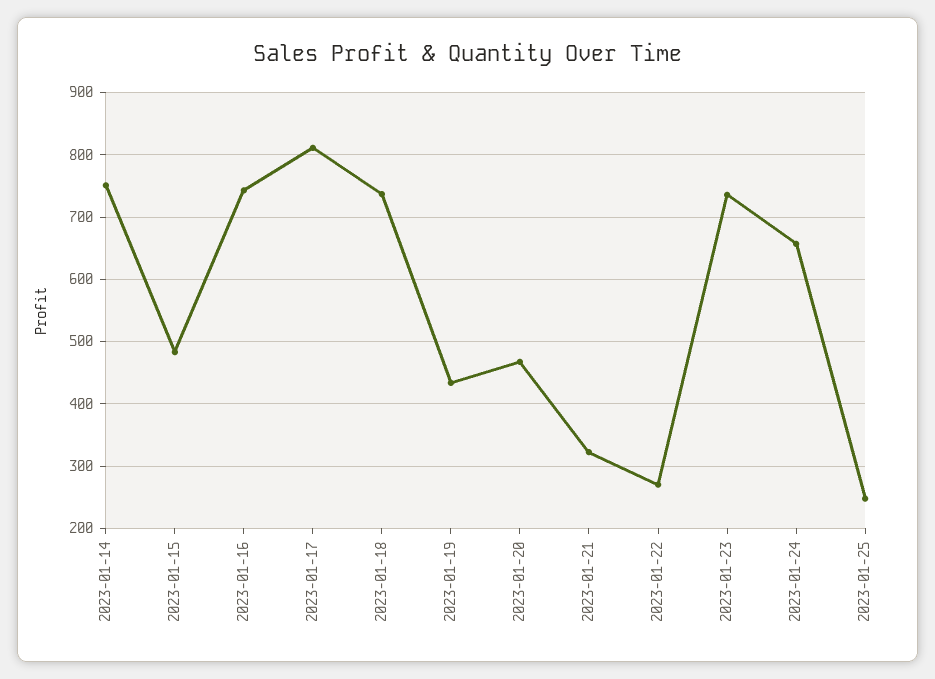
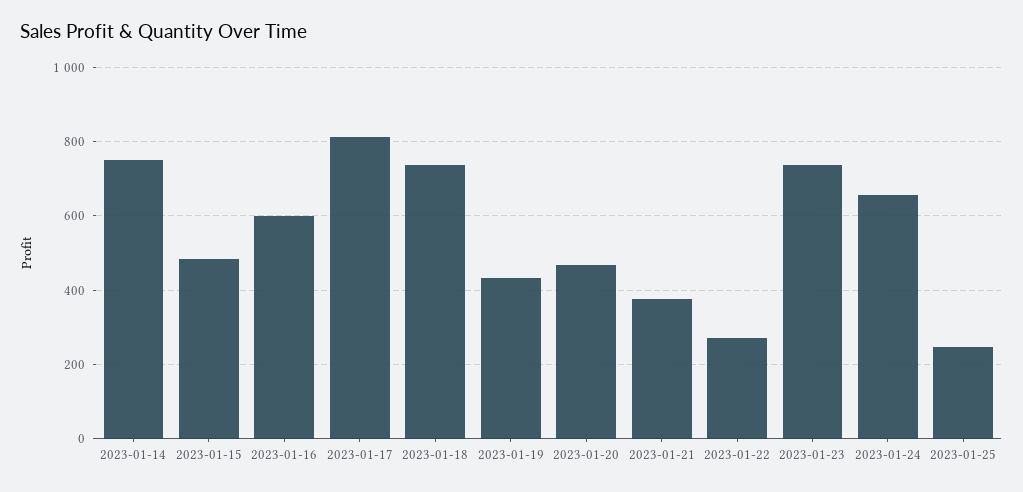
  {
    "2023-01-14": 750,
    "2023-01-15": 480,
-   "2023-01-16": 740,
+   "2023-01-16": 600,
    "2023-01-17": 810,
    "2023-01-18": 740,
    "2023-01-19": 430,
    "2023-01-20": 470,
-   "2023-01-21": 320,
+   "2023-01-21": 380,
    "2023-01-22": 270,
    "2023-01-23": 740,
    "2023-01-24": 660,
    "2023-01-25": 250
  }

